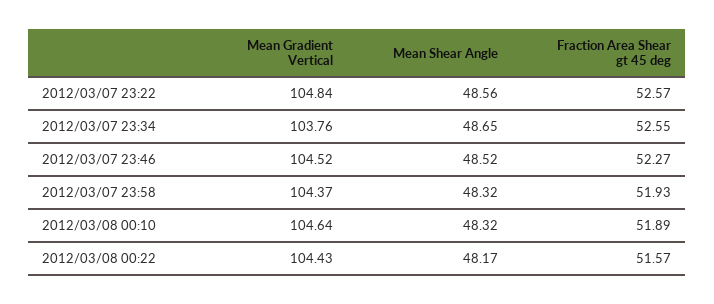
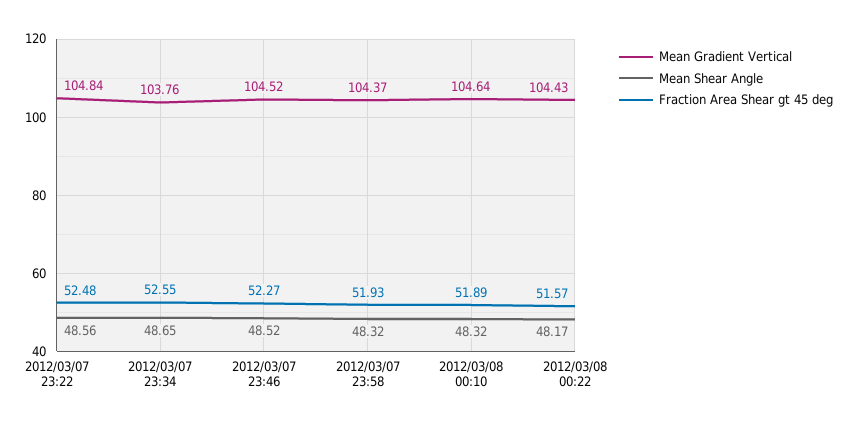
  {
    "Mean Gradient Vertical": {
      "2012/03/07 23:22": 104.84,
      "2012/03/07 23:34": 103.76,
      "2012/03/07 23:46": 104.52,
      "2012/03/07 23:58": 104.37,
      "2012/03/08 00:10": 104.64,
      "2012/03/08 00:22": 104.43
    },
    "Mean Shear Angle": {
      "2012/03/07 23:22": 48.56,
      "2012/03/07 23:34": 48.65,
      "2012/03/07 23:46": 48.52,
      "2012/03/07 23:58": 48.32,
      "2012/03/08 00:10": 48.32,
      "2012/03/08 00:22": 48.17
    },
    "Fraction Area Shear gt 45 deg": {
-     "2012/03/07 23:22": 52.57,
+     "2012/03/07 23:22": 52.48,
      "2012/03/07 23:34": 52.55,
      "2012/03/07 23:46": 52.27,
      "2012/03/07 23:58": 51.93,
      "2012/03/08 00:10": 51.89,
      "2012/03/08 00:22": 51.57
    }
  }

